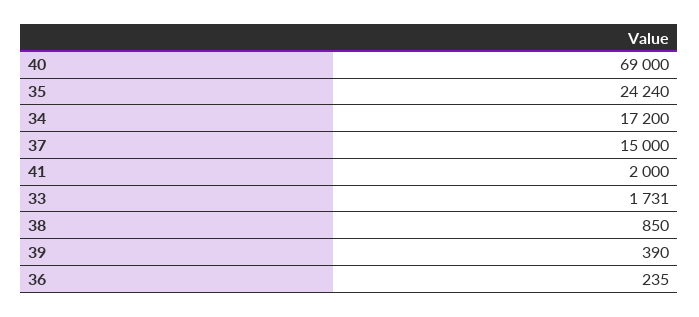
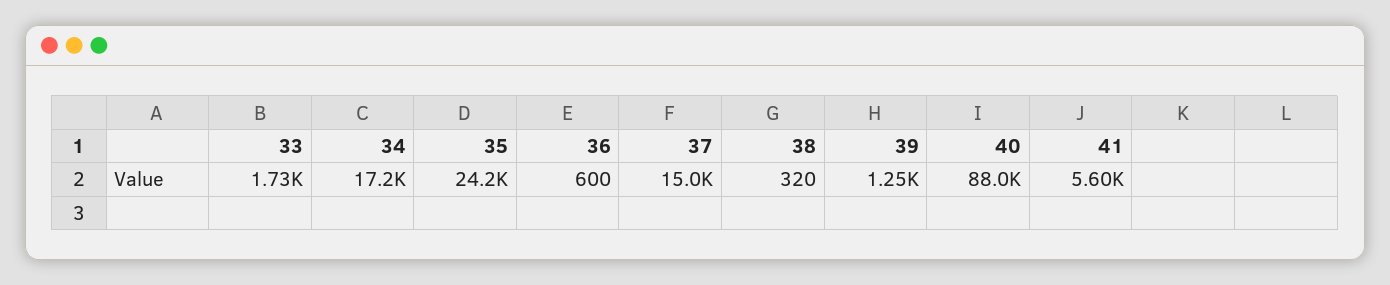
  {
-   "40": 69000,
+   "40": 88000,
    "35": 24240,
    "34": 17200,
    "37": 15000,
-   "41": 2000,
+   "41": 5600,
    "33": 1731,
-   "38": 850,
+   "38": 320,
-   "39": 390,
+   "39": 1250,
-   "36": 235
+   "36": 600
  }

